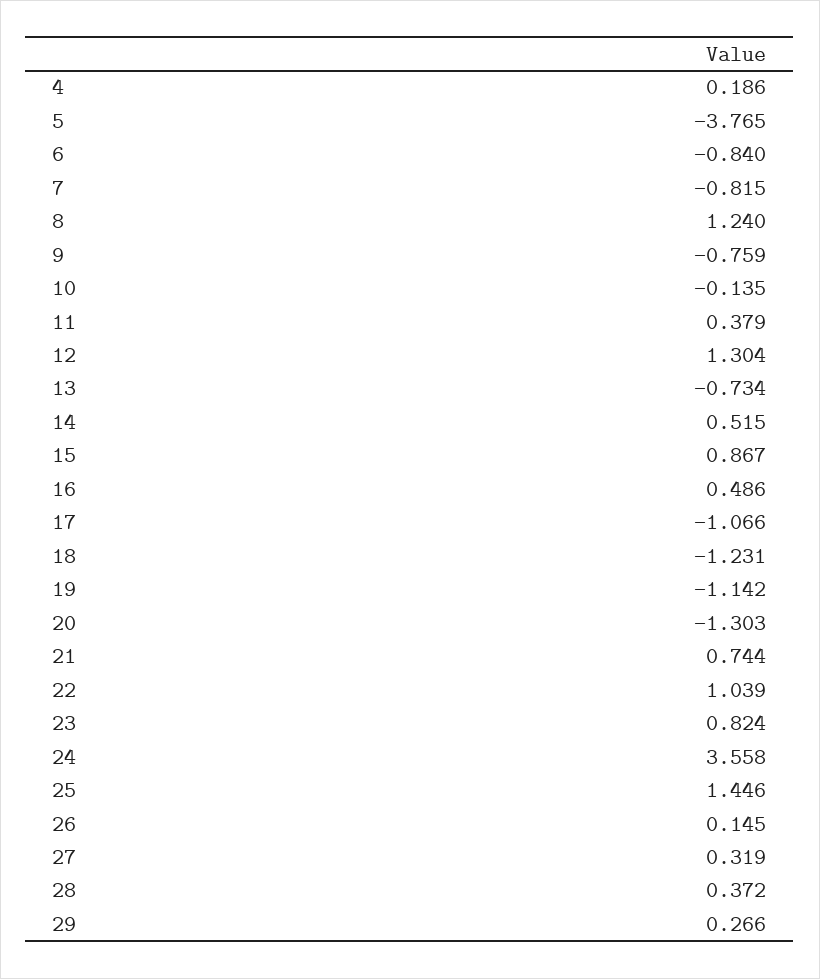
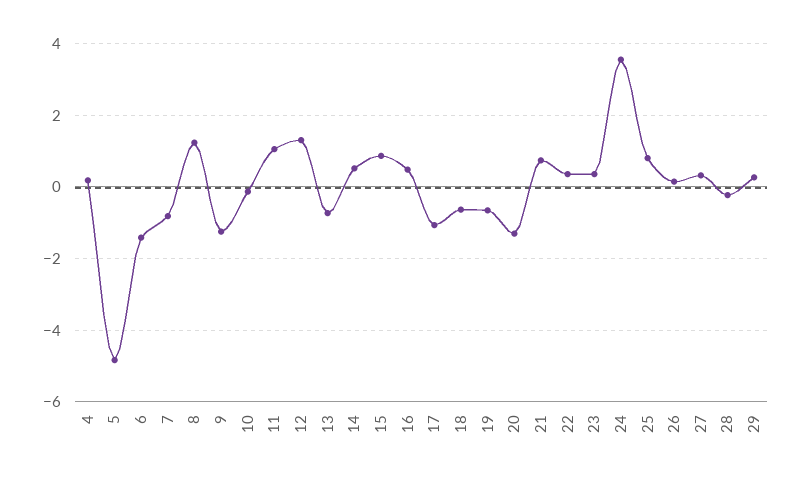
  {
    "4": 0.186,
-   "5": -3.765,
+   "5": -4.8,
-   "6": -0.84,
+   "6": -1.4,
    "7": -0.815,
    "8": 1.24,
-   "9": -0.759,
+   "9": -1.2,
    "10": -0.135,
-   "11": 0.379,
+   "11": 1,
    "12": 1.304,
    "13": -0.734,
    "14": 0.515,
    "15": 0.867,
    "16": 0.486,
    "17": -1.066,
-   "18": -1.231,
+   "18": -0.6,
-   "19": -1.142,
+   "19": -0.6,
    "20": -1.303,
    "21": 0.744,
-   "22": 1.039,
+   "22": 0.4,
-   "23": 0.824,
+   "23": 0.4,
    "24": 3.558,
-   "25": 1.446,
+   "25": 0.8,
    "26": 0.145,
    "27": 0.319,
-   "28": 0.372,
+   "28": -0.2,
    "29": 0.266
  }

